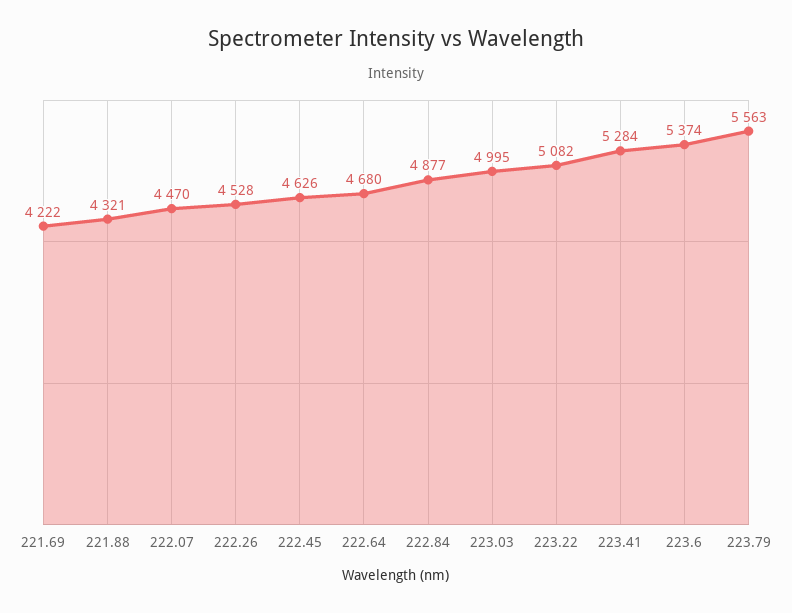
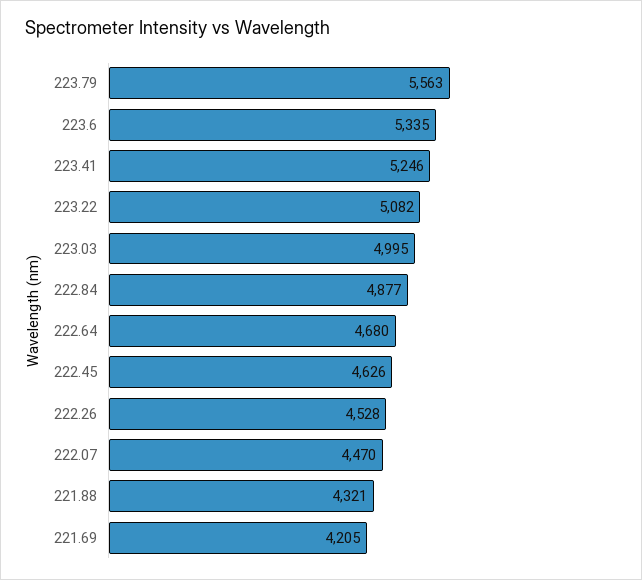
  {
-   "221.69": 4222,
+   "221.69": 4205,
    "221.88": 4321,
    "222.07": 4470,
    "222.26": 4528,
    "222.45": 4626,
    "222.64": 4680,
    "222.84": 4877,
    "223.03": 4995,
    "223.22": 5082,
-   "223.41": 5284,
+   "223.41": 5246,
-   "223.6": 5374,
+   "223.6": 5335,
    "223.79": 5563
  }

